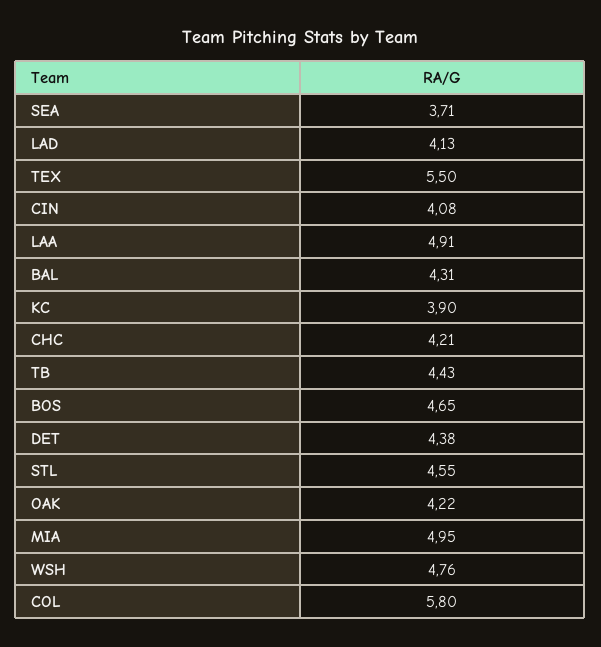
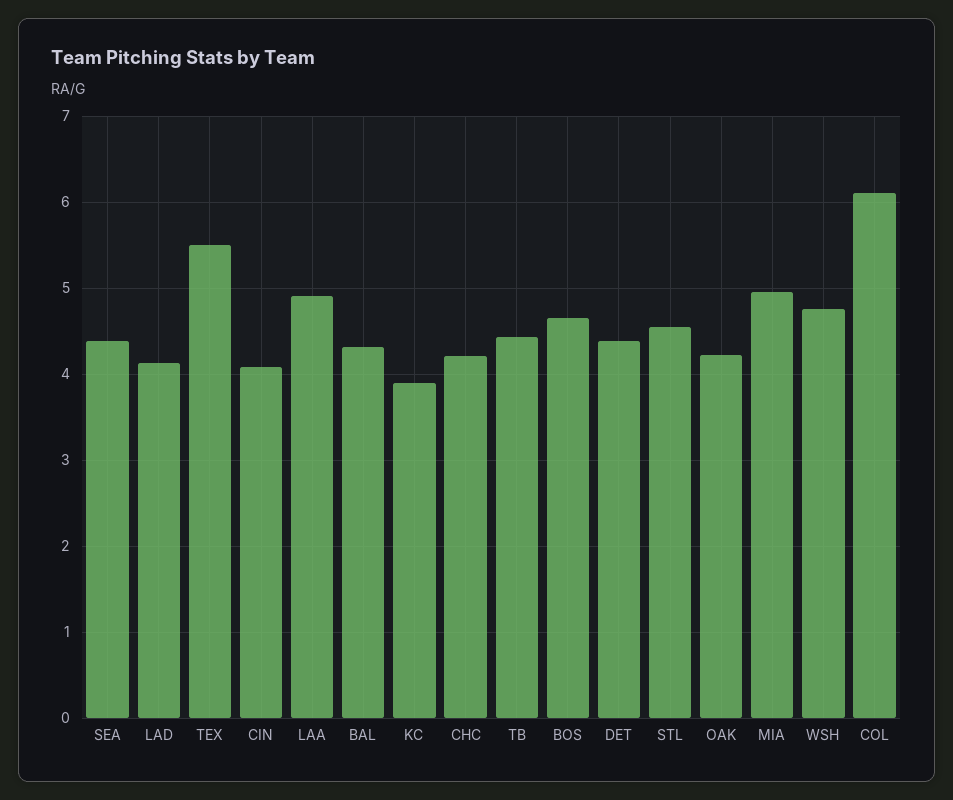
  {
-   "SEA": 3.71,
+   "SEA": 4.4,
    "LAD": 4.13,
    "TEX": 5.5,
    "CIN": 4.08,
    "LAA": 4.91,
    "BAL": 4.31,
    "KC": 3.9,
    "CHC": 4.21,
    "TB": 4.43,
    "BOS": 4.65,
    "DET": 4.38,
    "STL": 4.55,
    "OAK": 4.22,
    "MIA": 4.95,
    "WSH": 4.76,
-   "COL": 5.8
+   "COL": 6.1
  }

